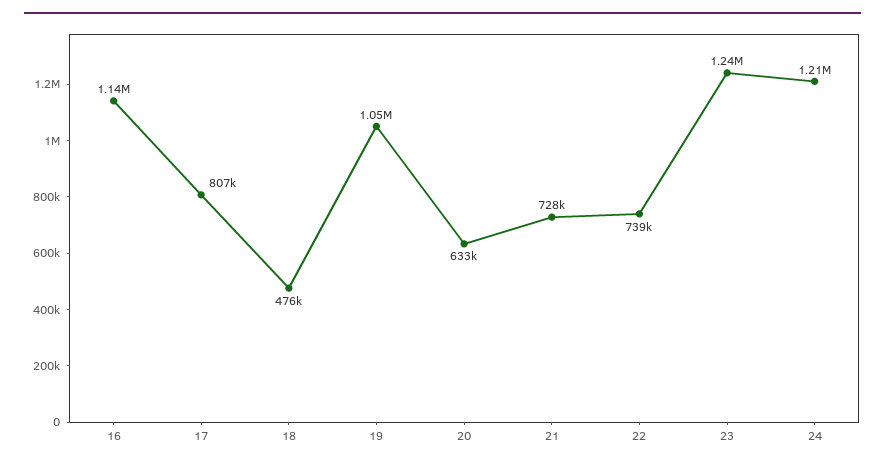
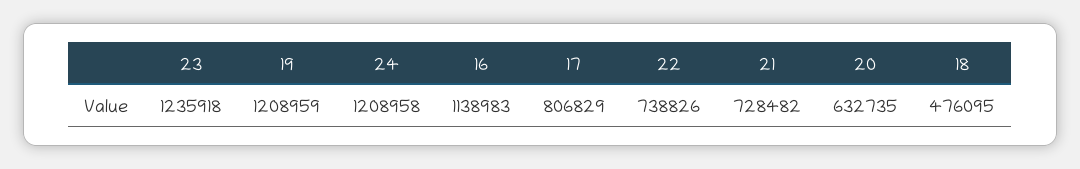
  {
    "16": 1138983,
    "17": 806829,
    "18": 476095,
-   "19": 1050000,
+   "19": 1208959,
    "20": 632735,
    "21": 728482,
    "22": 738826,
    "23": 1235918,
    "24": 1208958
  }

